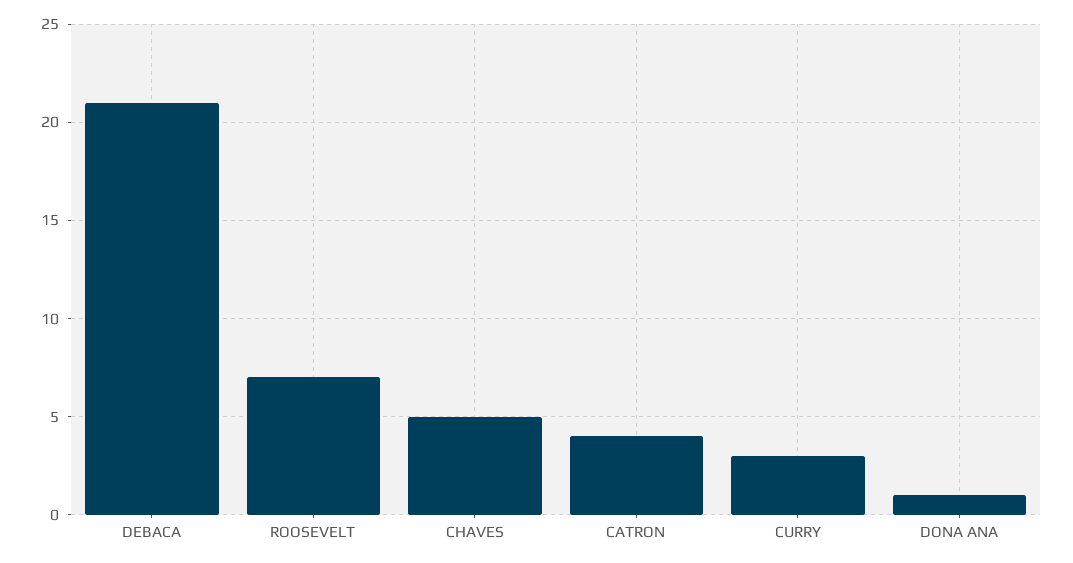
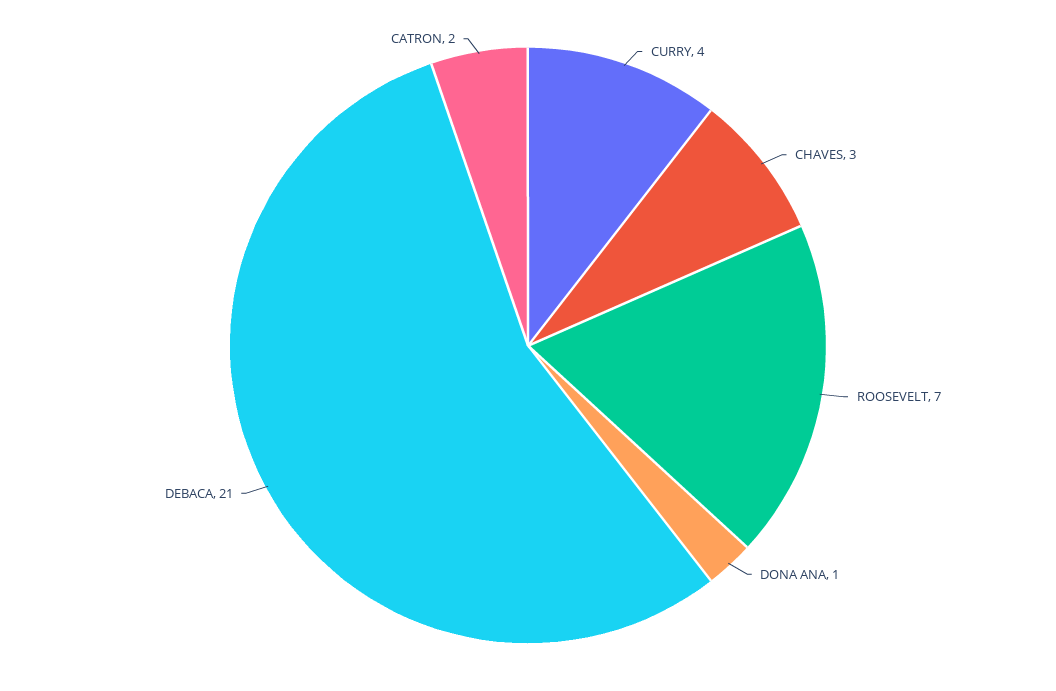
  {
    "DEBACA": 21,
    "ROOSEVELT": 7,
-   "CHAVES": 5,
+   "CHAVES": 3,
-   "CATRON": 4,
+   "CATRON": 2,
-   "CURRY": 3,
+   "CURRY": 4,
    "DONA ANA": 1
  }

